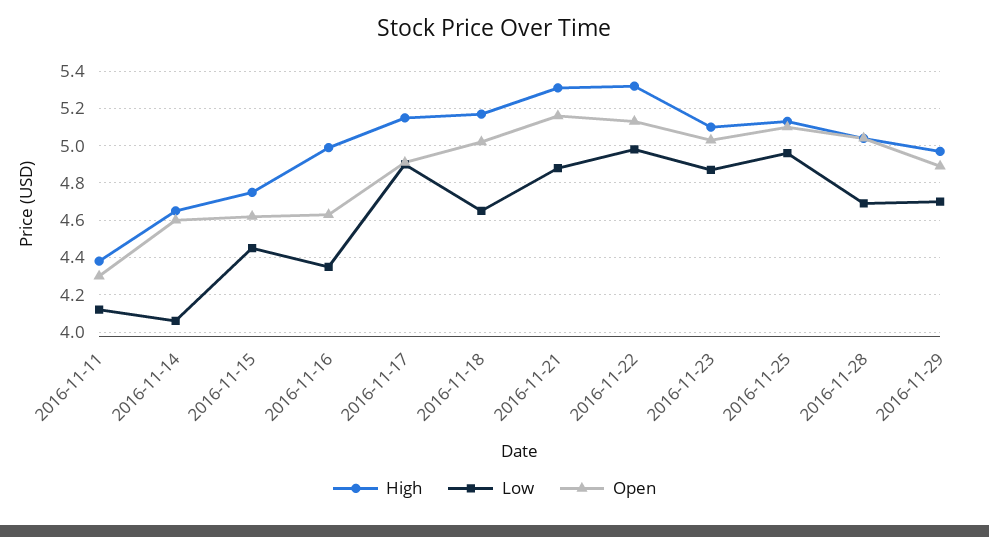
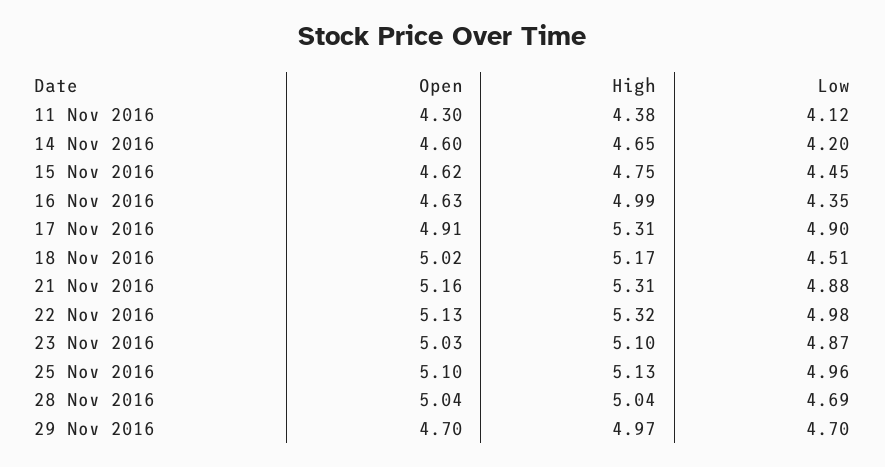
  {
    "High": {
      "2016-11-11": 4.38,
      "2016-11-14": 4.65,
      "2016-11-15": 4.75,
      "2016-11-16": 4.99,
-     "2016-11-17": 5.15,
+     "2016-11-17": 5.31,
      "2016-11-18": 5.17,
      "2016-11-21": 5.31,
      "2016-11-22": 5.32,
      "2016-11-23": 5.1,
      "2016-11-25": 5.13,
      "2016-11-28": 5.04,
      "2016-11-29": 4.97
    },
    "Low": {
      "2016-11-11": 4.12,
-     "2016-11-14": 4.05,
+     "2016-11-14": 4.2,
      "2016-11-15": 4.45,
      "2016-11-16": 4.35,
      "2016-11-17": 4.9,
-     "2016-11-18": 4.65,
+     "2016-11-18": 4.51,
      "2016-11-21": 4.88,
      "2016-11-22": 4.98,
      "2016-11-23": 4.87,
      "2016-11-25": 4.96,
      "2016-11-28": 4.69,
      "2016-11-29": 4.7
    },
    "Open": {
      "2016-11-11": 4.3,
      "2016-11-14": 4.6,
      "2016-11-15": 4.62,
      "2016-11-16": 4.63,
      "2016-11-17": 4.91,
      "2016-11-18": 5.02,
      "2016-11-21": 5.16,
      "2016-11-22": 5.13,
      "2016-11-23": 5.03,
      "2016-11-25": 5.1,
      "2016-11-28": 5.04,
-     "2016-11-29": 4.9
+     "2016-11-29": 4.7
    }
  }

